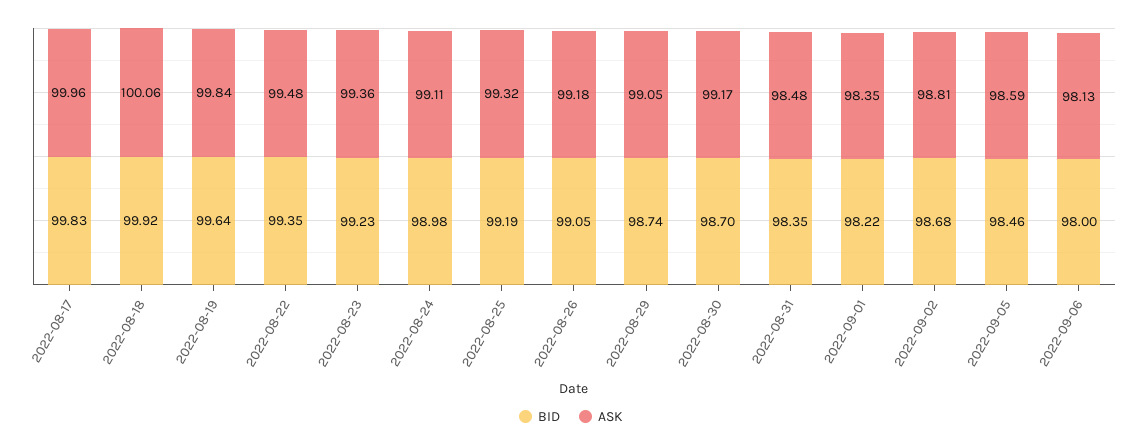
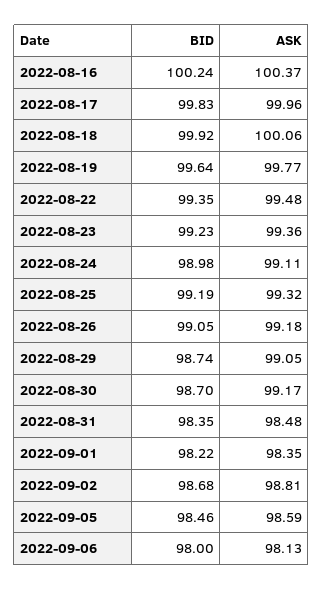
  {
    "BID": {
      "2022-08-17": 99.83,
      "2022-08-18": 99.92,
      "2022-08-19": 99.64,
      "2022-08-22": 99.35,
      "2022-08-23": 99.23,
      "2022-08-24": 98.98,
      "2022-08-25": 99.19,
      "2022-08-26": 99.05,
      "2022-08-29": 98.74,
      "2022-08-30": 98.7,
      "2022-08-31": 98.35,
      "2022-09-01": 98.22,
      "2022-09-02": 98.68,
      "2022-09-05": 98.46,
-     "2022-09-06": 98
+     "2022-09-06": 98,
+     "2022-08-16": 100.24
    },
    "ASK": {
      "2022-08-17": 99.96,
      "2022-08-18": 100.06,
-     "2022-08-19": 99.84,
+     "2022-08-19": 99.77,
      "2022-08-22": 99.48,
      "2022-08-23": 99.36,
      "2022-08-24": 99.11,
      "2022-08-25": 99.32,
      "2022-08-26": 99.18,
      "2022-08-29": 99.05,
      "2022-08-30": 99.17,
      "2022-08-31": 98.48,
      "2022-09-01": 98.35,
      "2022-09-02": 98.81,
      "2022-09-05": 98.59,
-     "2022-09-06": 98.13
+     "2022-09-06": 98.13,
+     "2022-08-16": 100.37
    }
  }

